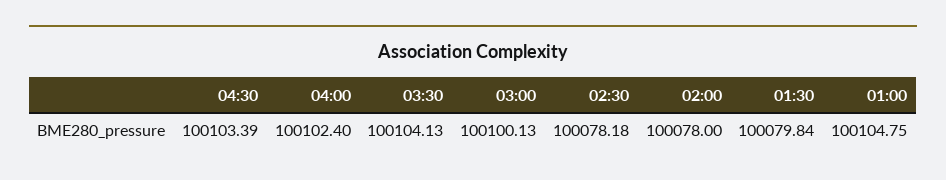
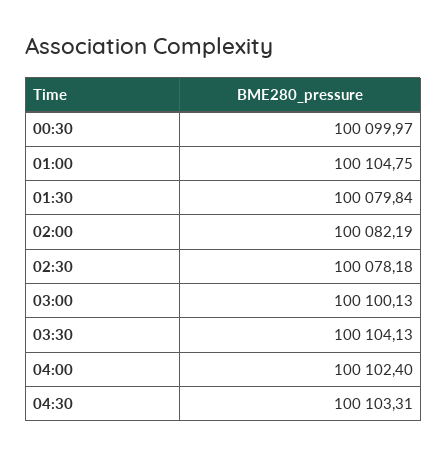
  {
-   "04:30": 100103.39,
+   "04:30": 100103.31,
    "04:00": 100102.4,
    "03:30": 100104.13,
    "03:00": 100100.13,
    "02:30": 100078.18,
-   "02:00": 100078,
+   "02:00": 100082.19,
    "01:30": 100079.84,
-   "01:00": 100104.75
+   "01:00": 100104.75,
+   "00:30": 100099.97
  }

